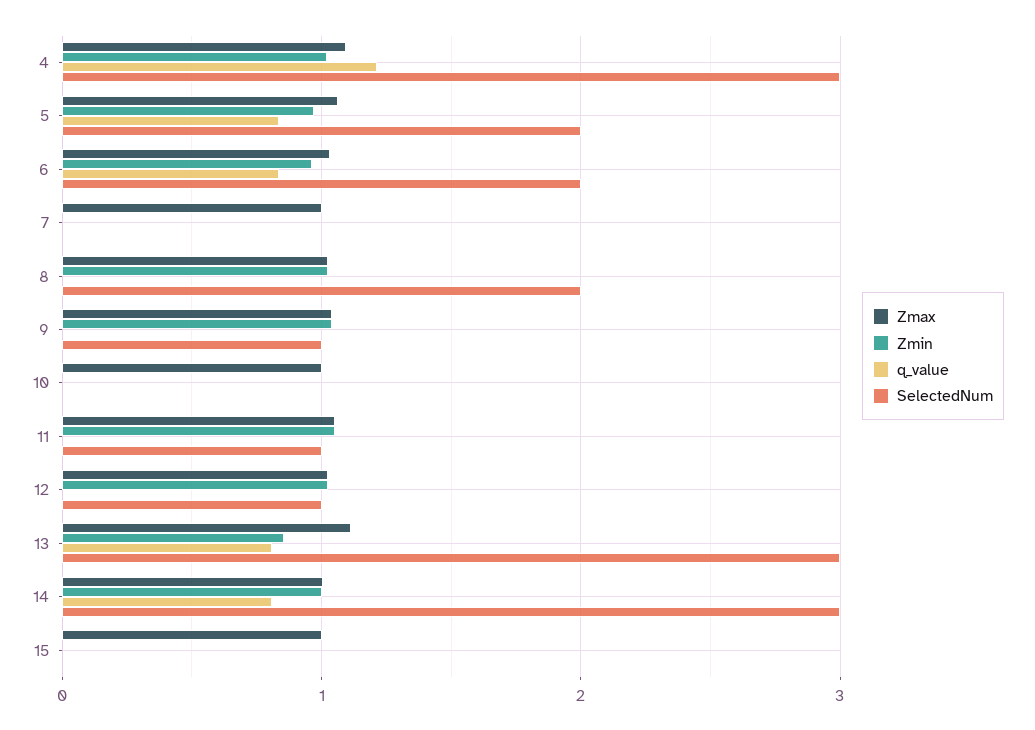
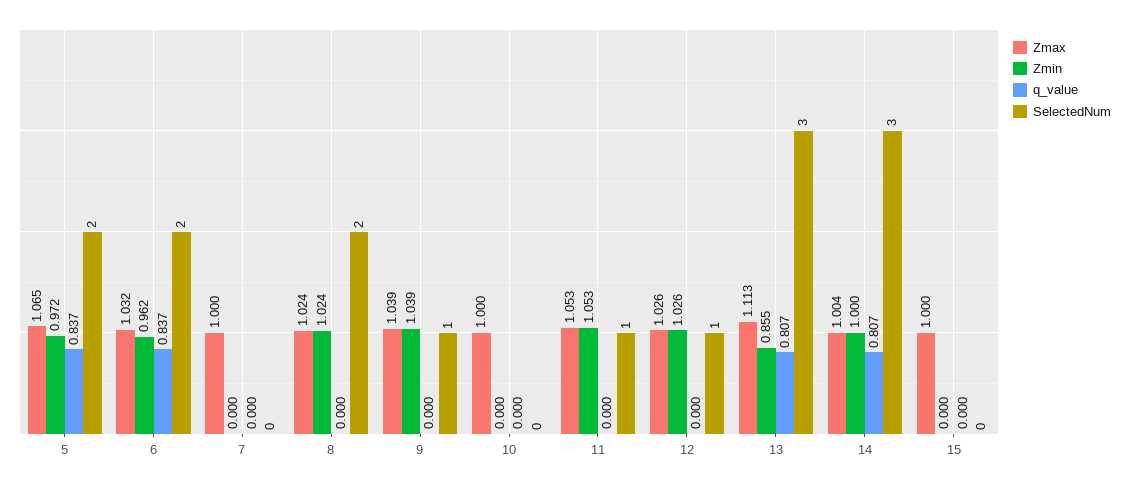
  {
    "Zmax": {
-     "4": 1.1,
      "5": 1.065,
      "6": 1.032,
      "7": 1,
      "8": 1.024,
      "9": 1.039,
      "10": 1,
      "11": 1.053,
      "12": 1.026,
      "13": 1.113,
      "14": 1.004,
      "15": 1
    },
    "Zmin": {
-     "4": 1,
      "5": 0.972,
      "6": 0.962,
      "7": 0,
      "8": 1.024,
      "9": 1.039,
      "10": 0,
      "11": 1.053,
      "12": 1.026,
      "13": 0.855,
      "14": 1,
      "15": 0
    },
    "q_value": {
-     "4": 1.2,
      "5": 0.837,
      "6": 0.837,
      "7": 0,
      "8": 0,
      "9": 0,
      "10": 0,
      "11": 0,
      "12": 0,
      "13": 0.807,
      "14": 0.807,
      "15": 0
    },
    "SelectedNum": {
-     "4": 3,
      "5": 2,
      "6": 2,
      "7": 0,
      "8": 2,
      "9": 1,
      "10": 0,
      "11": 1,
      "12": 1,
      "13": 3,
      "14": 3,
      "15": 0
    }
  }

